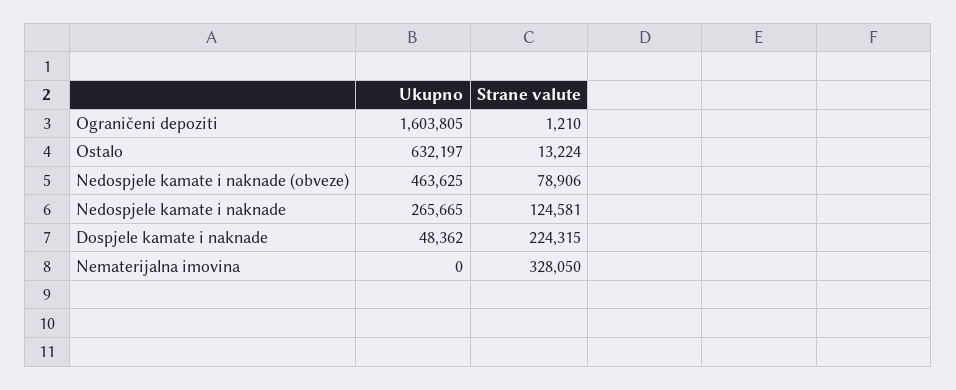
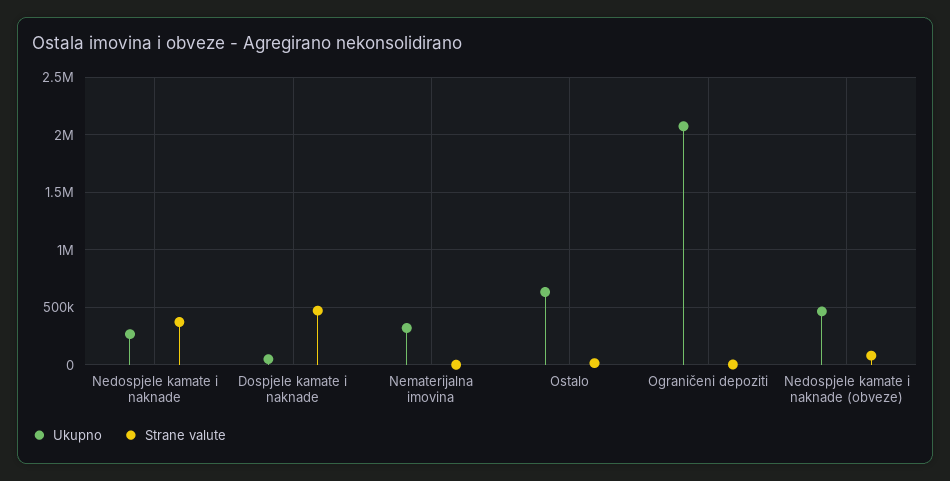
  {
    "Ukupno": {
-     "Ograničeni depoziti": 1603805,
+     "Ograničeni depoziti": 2100000,
      "Ostalo": 632197,
      "Nedospjele kamate i naknade (obveze)": 463625,
      "Nedospjele kamate i naknade": 265665,
      "Dospjele kamate i naknade": 48362,
-     "Nematerijalna imovina": 0
+     "Nematerijalna imovina": 300000
    },
    "Strane valute": {
      "Ograničeni depoziti": 1210,
      "Ostalo": 13224,
      "Nedospjele kamate i naknade (obveze)": 78906,
-     "Nedospjele kamate i naknade": 124581,
+     "Nedospjele kamate i naknade": 400000,
-     "Dospjele kamate i naknade": 224315,
+     "Dospjele kamate i naknade": 500000,
-     "Nematerijalna imovina": 328050
+     "Nematerijalna imovina": 0
    }
  }

